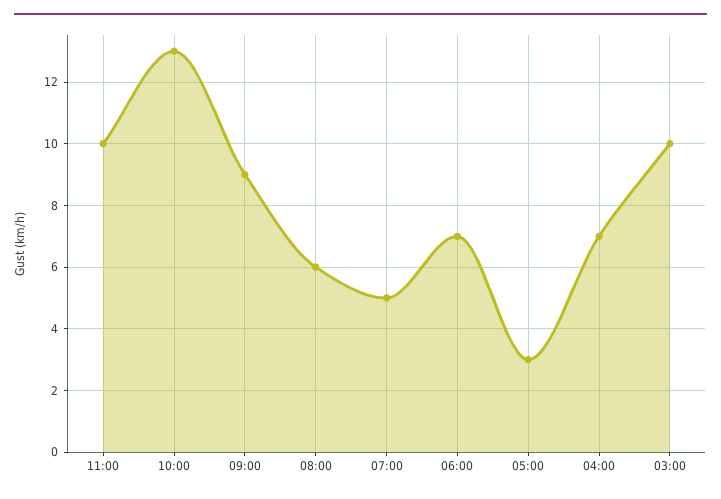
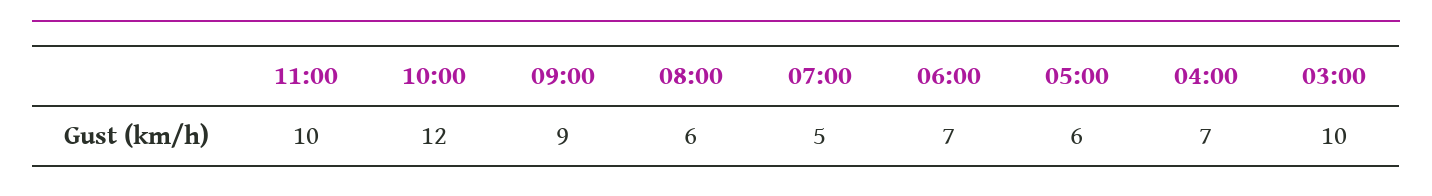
  {
    "11:00": 10,
-   "10:00": 13,
+   "10:00": 12,
    "09:00": 9,
    "08:00": 6,
    "07:00": 5,
    "06:00": 7,
-   "05:00": 3,
+   "05:00": 6,
    "04:00": 7,
    "03:00": 10
  }

